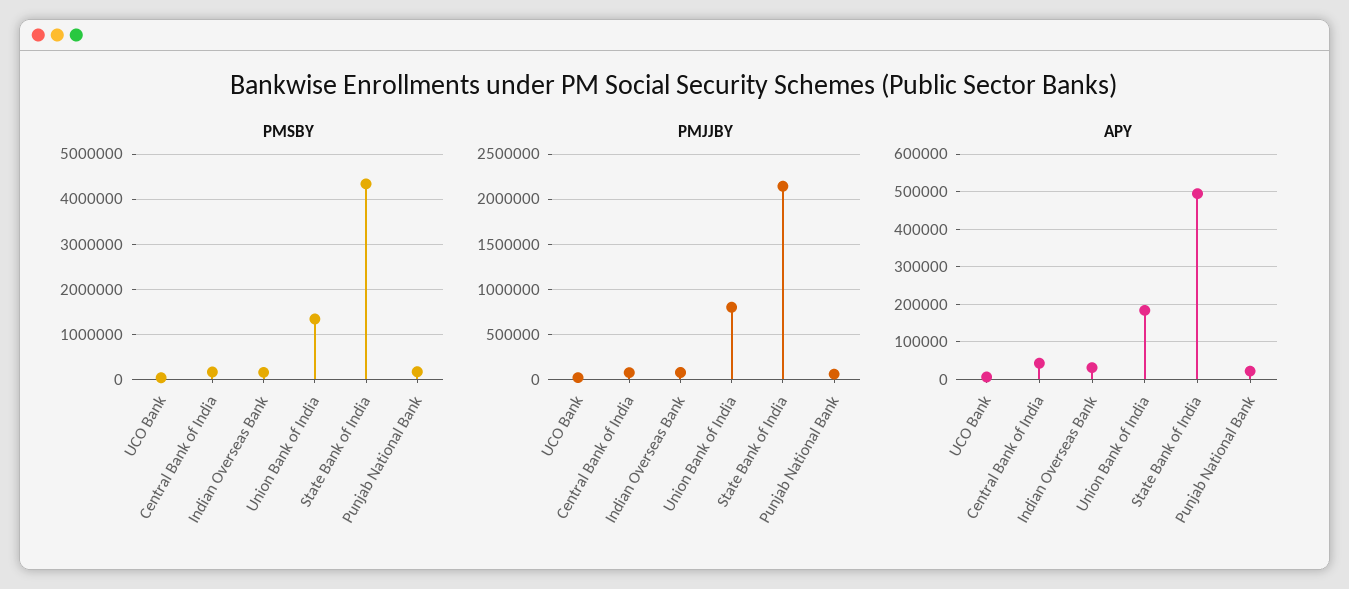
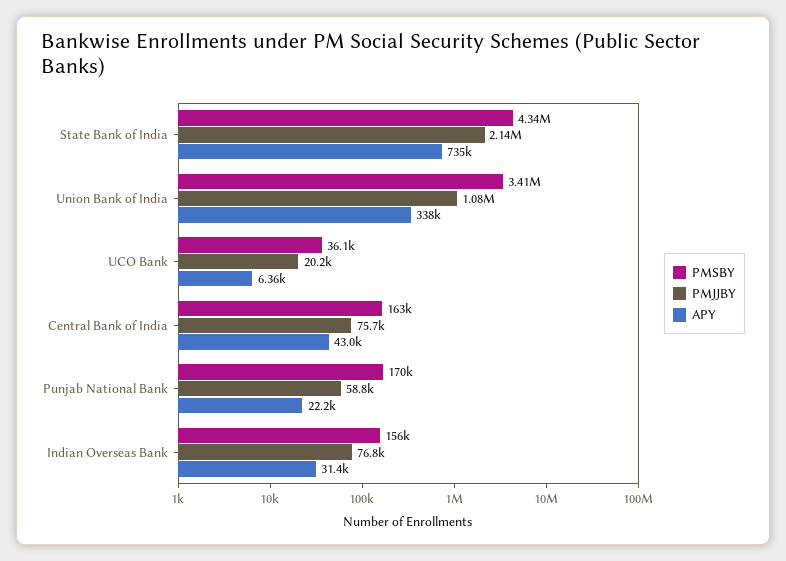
  {
    "PMSBY": {
      "UCO Bank": 36100,
      "Central Bank of India": 163000,
      "Indian Overseas Bank": 156000,
-     "Union Bank of India": 1400000,
+     "Union Bank of India": 3410000,
      "State Bank of India": 4340000,
      "Punjab National Bank": 170000
    },
    "PMJJBY": {
      "UCO Bank": 20200,
      "Central Bank of India": 75700,
      "Indian Overseas Bank": 76800,
-     "Union Bank of India": 800000,
+     "Union Bank of India": 1080000,
      "State Bank of India": 2140000,
      "Punjab National Bank": 58800
    },
    "APY": {
      "UCO Bank": 6360,
      "Central Bank of India": 43000,
      "Indian Overseas Bank": 31400,
-     "Union Bank of India": 180000,
+     "Union Bank of India": 338000,
-     "State Bank of India": 500000,
+     "State Bank of India": 735000,
      "Punjab National Bank": 22200
    }
  }

